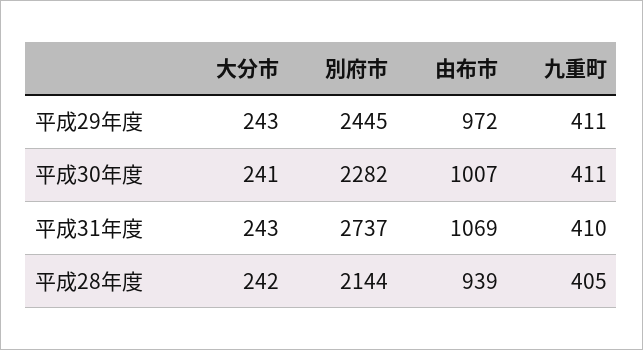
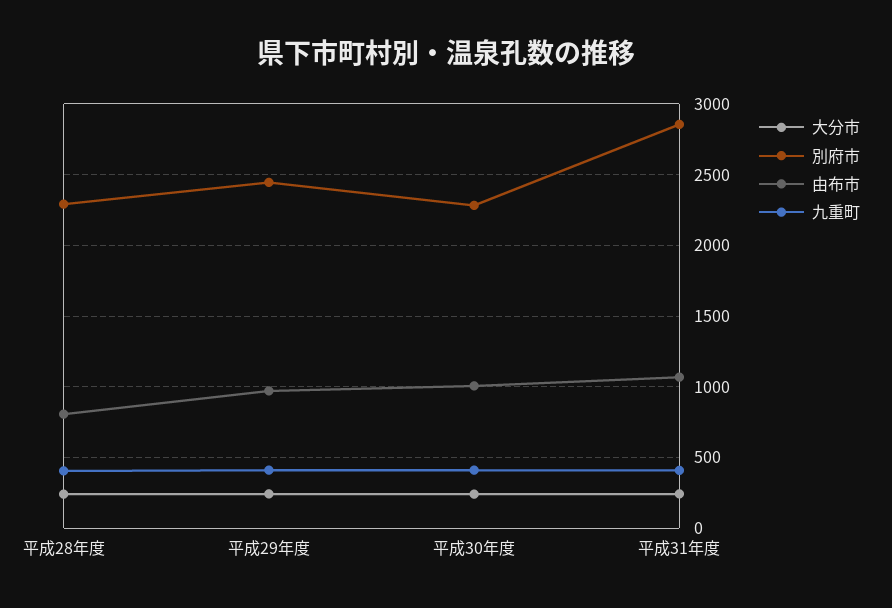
  {
    "大分市": {
      "平成29年度": 243,
      "平成30年度": 241,
      "平成31年度": 243,
      "平成28年度": 242
    },
    "別府市": {
      "平成29年度": 2445,
      "平成30年度": 2282,
-     "平成31年度": 2737,
+     "平成31年度": 2850,
-     "平成28年度": 2144
+     "平成28年度": 2300
    },
    "由布市": {
      "平成29年度": 972,
      "平成30年度": 1007,
      "平成31年度": 1069,
-     "平成28年度": 939
+     "平成28年度": 800
    },
    "九重町": {
      "平成29年度": 411,
      "平成30年度": 411,
      "平成31年度": 410,
      "平成28年度": 405
    }
  }

